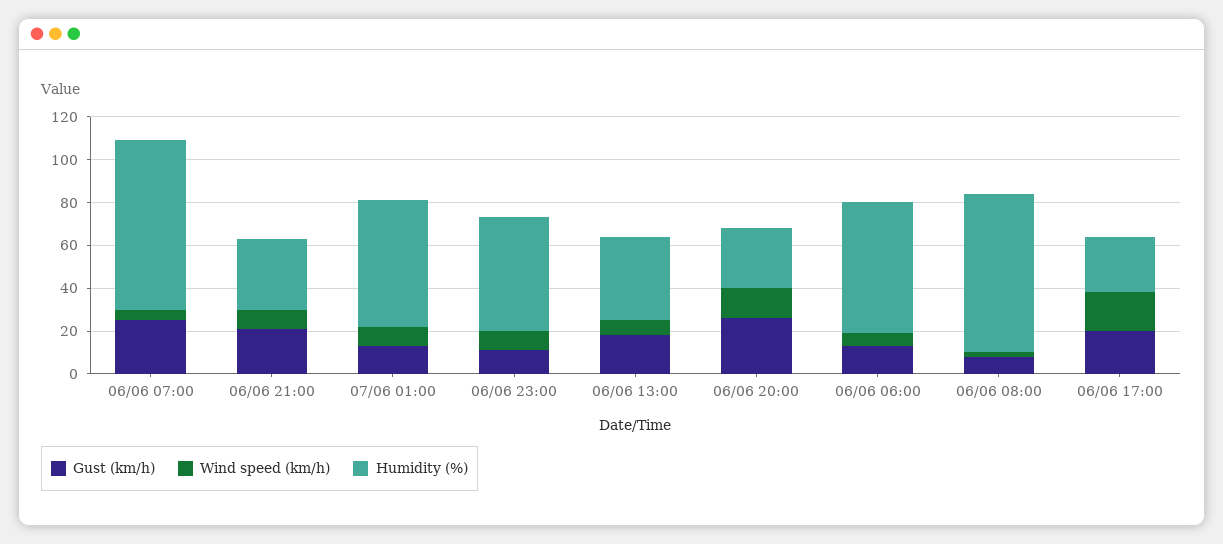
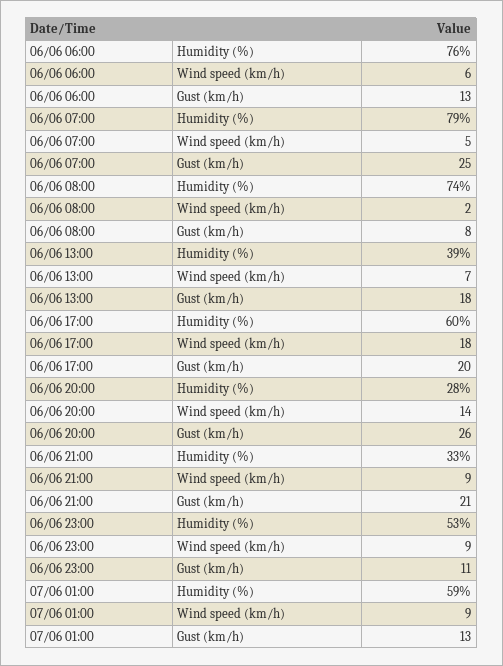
  {
    "Gust (km/h)": {
      "06/06 07:00": 25,
      "06/06 21:00": 21,
      "07/06 01:00": 13,
      "06/06 23:00": 11,
      "06/06 13:00": 18,
      "06/06 20:00": 26,
      "06/06 06:00": 13,
      "06/06 08:00": 8,
      "06/06 17:00": 20
    },
    "Wind speed (km/h)": {
      "06/06 07:00": 5,
      "06/06 21:00": 9,
      "07/06 01:00": 9,
      "06/06 23:00": 9,
      "06/06 13:00": 7,
      "06/06 20:00": 14,
      "06/06 06:00": 6,
      "06/06 08:00": 2,
      "06/06 17:00": 18
    },
    "Humidity (%)": {
      "06/06 07:00": 79,
      "06/06 21:00": 33,
      "07/06 01:00": 59,
      "06/06 23:00": 53,
      "06/06 13:00": 39,
      "06/06 20:00": 28,
-     "06/06 06:00": 60,
+     "06/06 06:00": 76,
      "06/06 08:00": 74,
-     "06/06 17:00": 25
+     "06/06 17:00": 60
    }
  }

